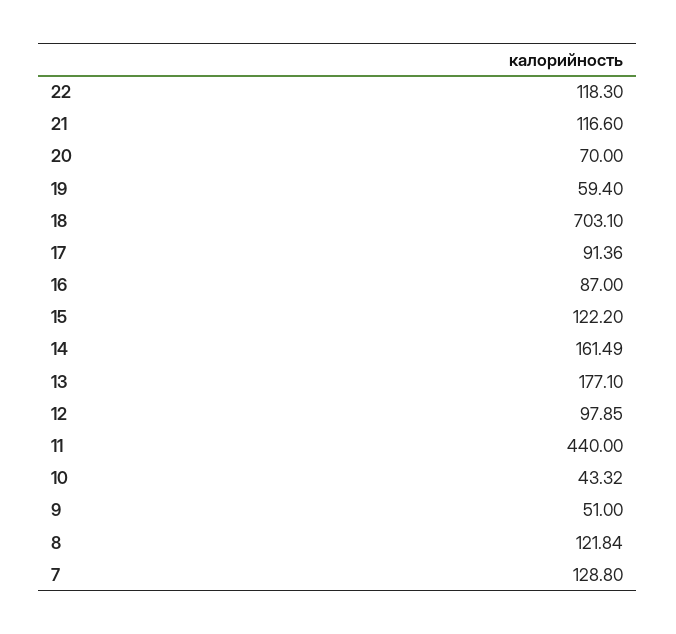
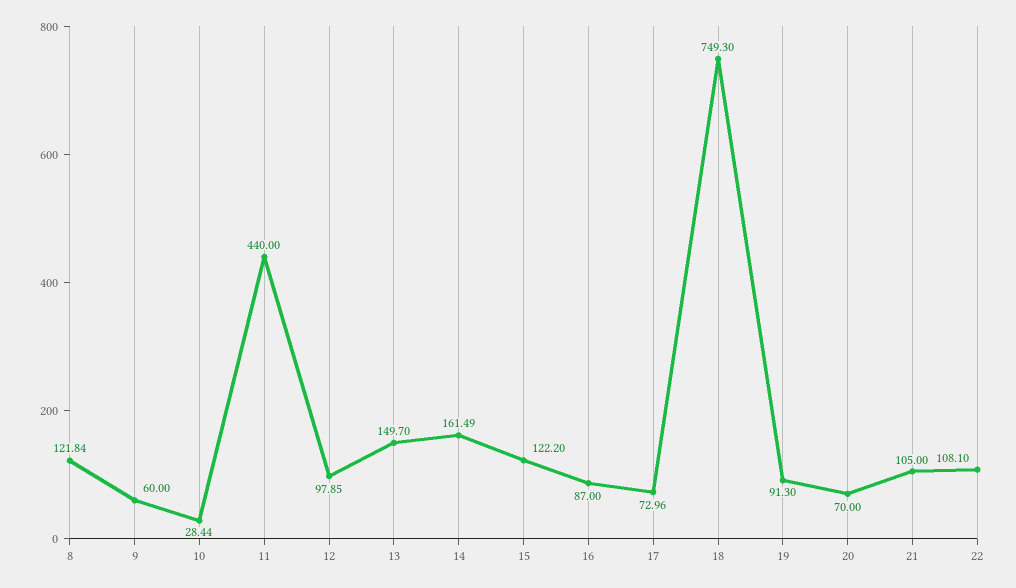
  {
-   "22": 118.3,
+   "22": 108.1,
-   "21": 116.6,
+   "21": 105,
    "20": 70,
-   "19": 59.4,
+   "19": 91.3,
-   "18": 703.1,
+   "18": 749.3,
-   "17": 91.36,
+   "17": 72.96,
    "16": 87,
    "15": 122.2,
    "14": 161.49,
-   "13": 177.1,
+   "13": 149.7,
    "12": 97.85,
    "11": 440,
-   "10": 43.32,
+   "10": 28.44,
-   "9": 51,
+   "9": 60,
-   "8": 121.84,
+   "8": 121.84
-   "7": 128.8
  }

